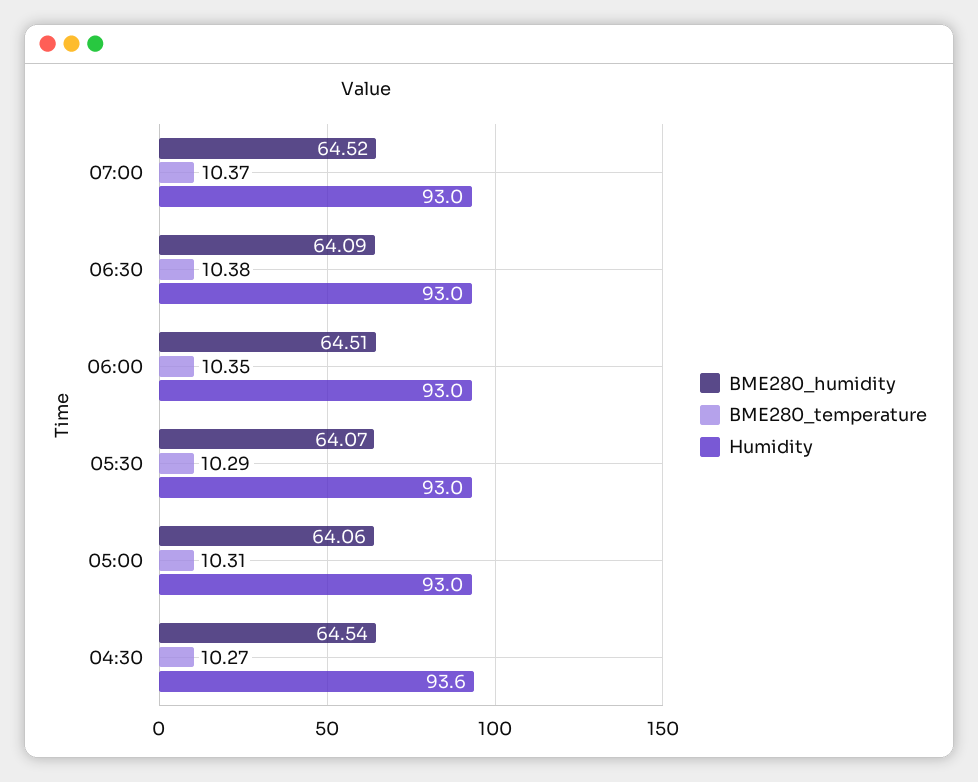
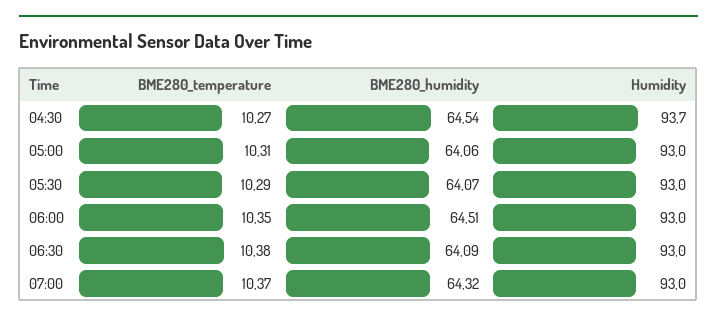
  {
    "BME280_humidity": {
-     "07:00": 64.52,
+     "07:00": 64.32,
      "06:30": 64.09,
      "06:00": 64.51,
      "05:30": 64.07,
      "05:00": 64.06,
      "04:30": 64.54
    },
    "BME280_temperature": {
      "07:00": 10.37,
      "06:30": 10.38,
      "06:00": 10.35,
      "05:30": 10.29,
      "05:00": 10.31,
      "04:30": 10.27
    },
    "Humidity": {
      "07:00": 93,
      "06:30": 93,
      "06:00": 93,
      "05:30": 93,
      "05:00": 93,
-     "04:30": 93.6
+     "04:30": 93.7
    }
  }

